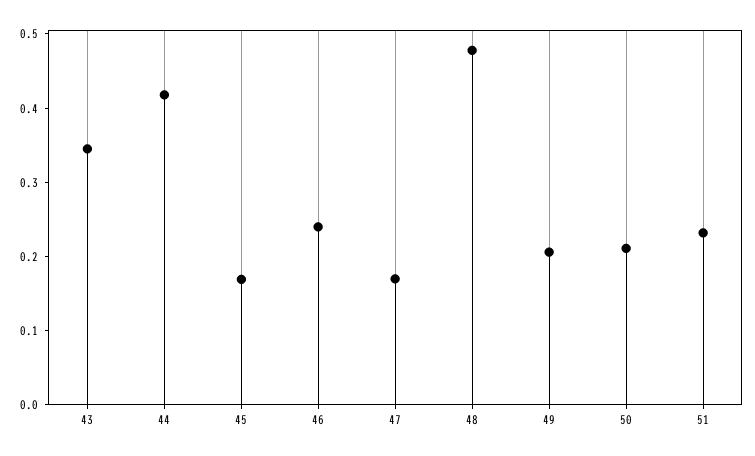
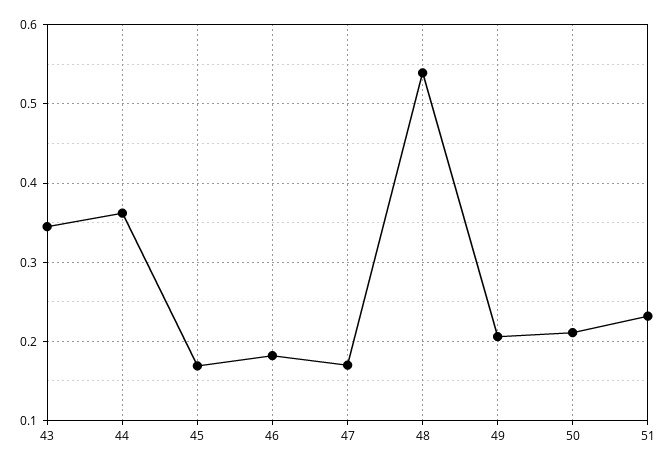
  {
    "43": 0.35,
-   "44": 0.42,
+   "44": 0.36,
    "45": 0.17,
-   "46": 0.24,
+   "46": 0.18,
    "47": 0.17,
-   "48": 0.48,
+   "48": 0.54,
    "49": 0.21,
    "50": 0.21,
    "51": 0.23
  }

